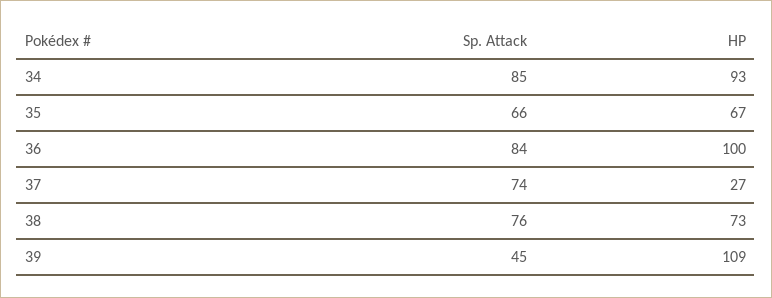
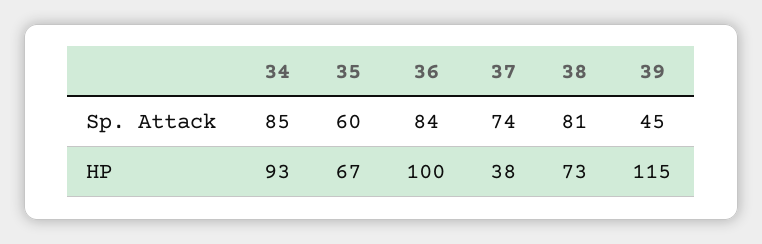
  {
    "Sp. Attack": {
      "34": 85,
-     "35": 66,
+     "35": 60,
      "36": 84,
      "37": 74,
-     "38": 76,
+     "38": 81,
      "39": 45
    },
    "HP": {
      "34": 93,
      "35": 67,
      "36": 100,
-     "37": 27,
+     "37": 38,
      "38": 73,
-     "39": 109
+     "39": 115
    }
  }

